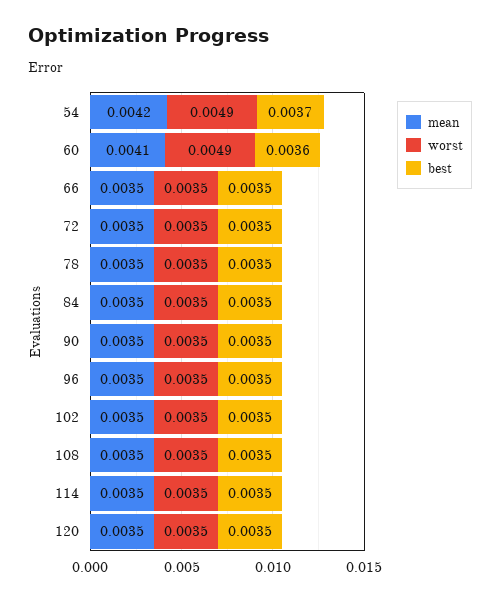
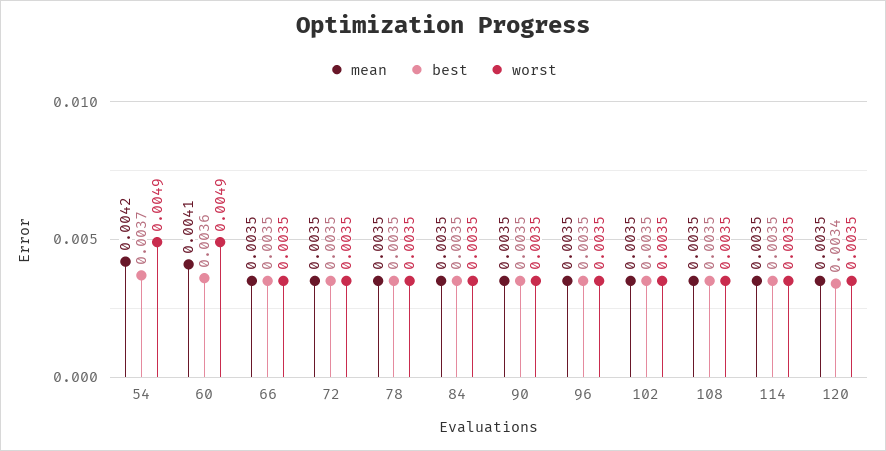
  {
    "mean": {
      "54": 0.0042,
      "60": 0.0041,
      "66": 0.0035,
      "72": 0.0035,
      "78": 0.0035,
      "84": 0.0035,
      "90": 0.0035,
      "96": 0.0035,
      "102": 0.0035,
      "108": 0.0035,
      "114": 0.0035,
      "120": 0.0035
    },
    "worst": {
      "54": 0.0049,
      "60": 0.0049,
      "66": 0.0035,
      "72": 0.0035,
      "78": 0.0035,
      "84": 0.0035,
      "90": 0.0035,
      "96": 0.0035,
      "102": 0.0035,
      "108": 0.0035,
      "114": 0.0035,
      "120": 0.0035
    },
    "best": {
      "54": 0.0037,
      "60": 0.0036,
      "66": 0.0035,
      "72": 0.0035,
      "78": 0.0035,
      "84": 0.0035,
      "90": 0.0035,
      "96": 0.0035,
      "102": 0.0035,
      "108": 0.0035,
      "114": 0.0035,
-     "120": 0.0035
+     "120": 0.0034
    }
  }

